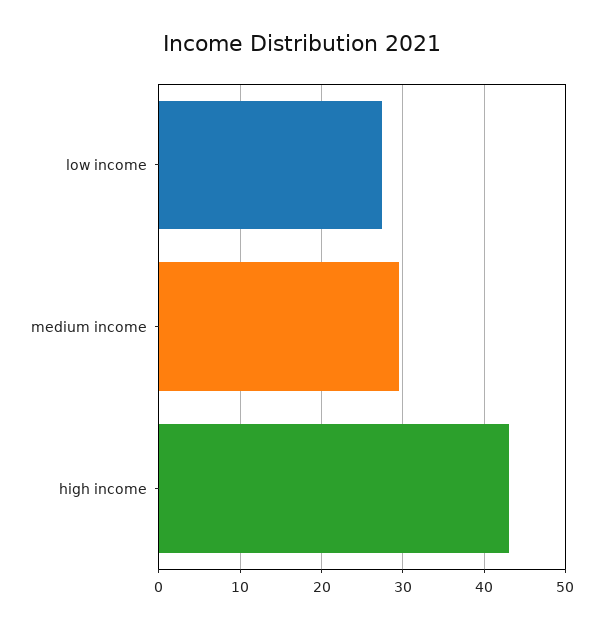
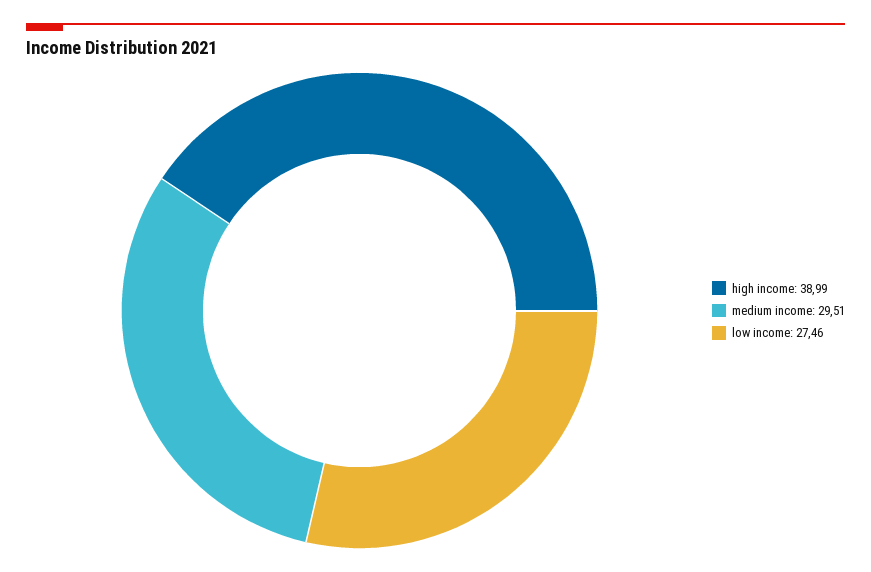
  {
    "low income": 27.46,
    "medium income": 29.51,
-   "high income": 43
+   "high income": 38.99
  }

